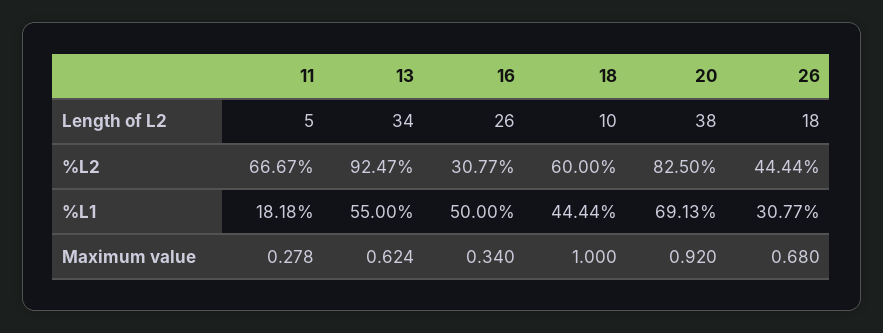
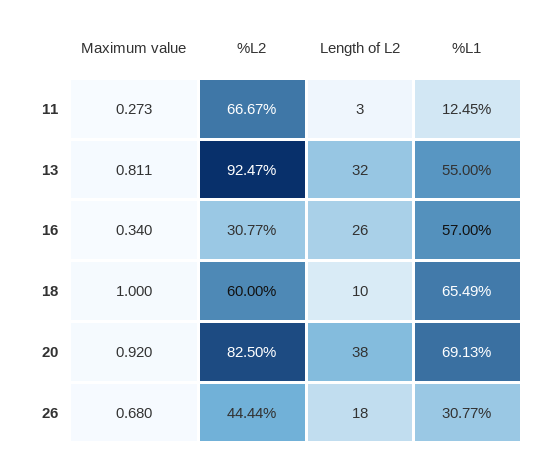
  {
    "11": {
-     "Length of L2": 5,
+     "Length of L2": 3,
      "%L2": 66.67,
-     "%L1": 18.18,
+     "%L1": 12.45,
-     "Maximum value": 0.278
+     "Maximum value": 0.273
    },
    "13": {
-     "Length of L2": 34,
+     "Length of L2": 32,
      "%L2": 92.47,
      "%L1": 55,
-     "Maximum value": 0.624
+     "Maximum value": 0.811
    },
    "16": {
      "Length of L2": 26,
      "%L2": 30.77,
-     "%L1": 50,
+     "%L1": 57,
      "Maximum value": 0.34
    },
    "18": {
      "Length of L2": 10,
      "%L2": 60,
-     "%L1": 44.44,
+     "%L1": 65.49,
      "Maximum value": 1
    },
    "20": {
      "Length of L2": 38,
      "%L2": 82.5,
      "%L1": 69.13,
      "Maximum value": 0.92
    },
    "26": {
      "Length of L2": 18,
      "%L2": 44.44,
      "%L1": 30.77,
      "Maximum value": 0.68
    }
  }

